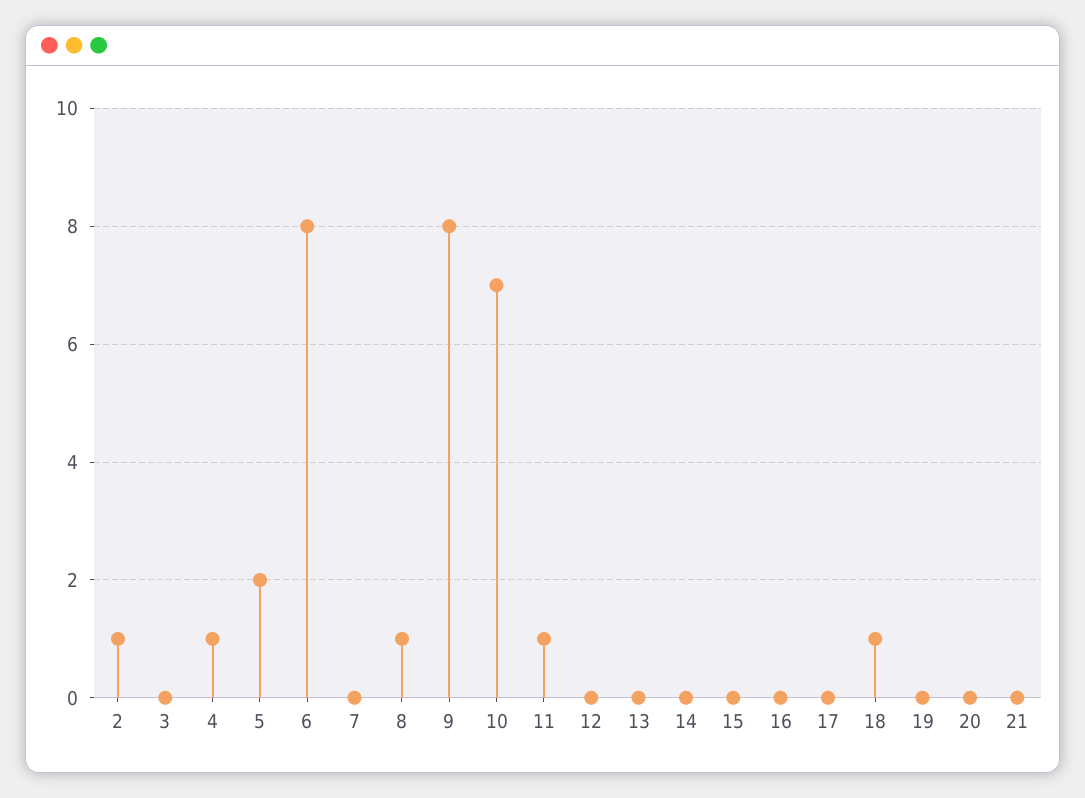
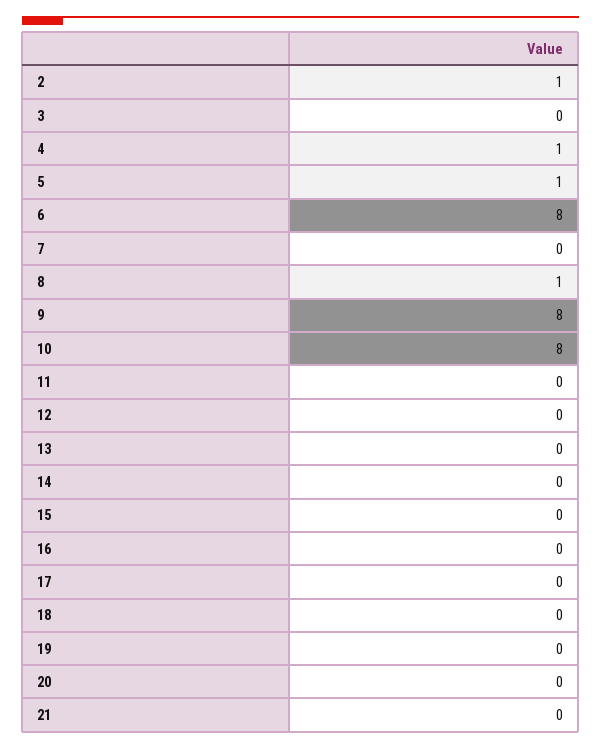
  {
    "2": 1,
    "3": 0,
    "4": 1,
-   "5": 2,
+   "5": 1,
    "6": 8,
    "7": 0,
    "8": 1,
    "9": 8,
-   "10": 7,
+   "10": 8,
-   "11": 1,
+   "11": 0,
    "12": 0,
    "13": 0,
    "14": 0,
    "15": 0,
    "16": 0,
    "17": 0,
-   "18": 1,
+   "18": 0,
    "19": 0,
    "20": 0,
    "21": 0
  }

